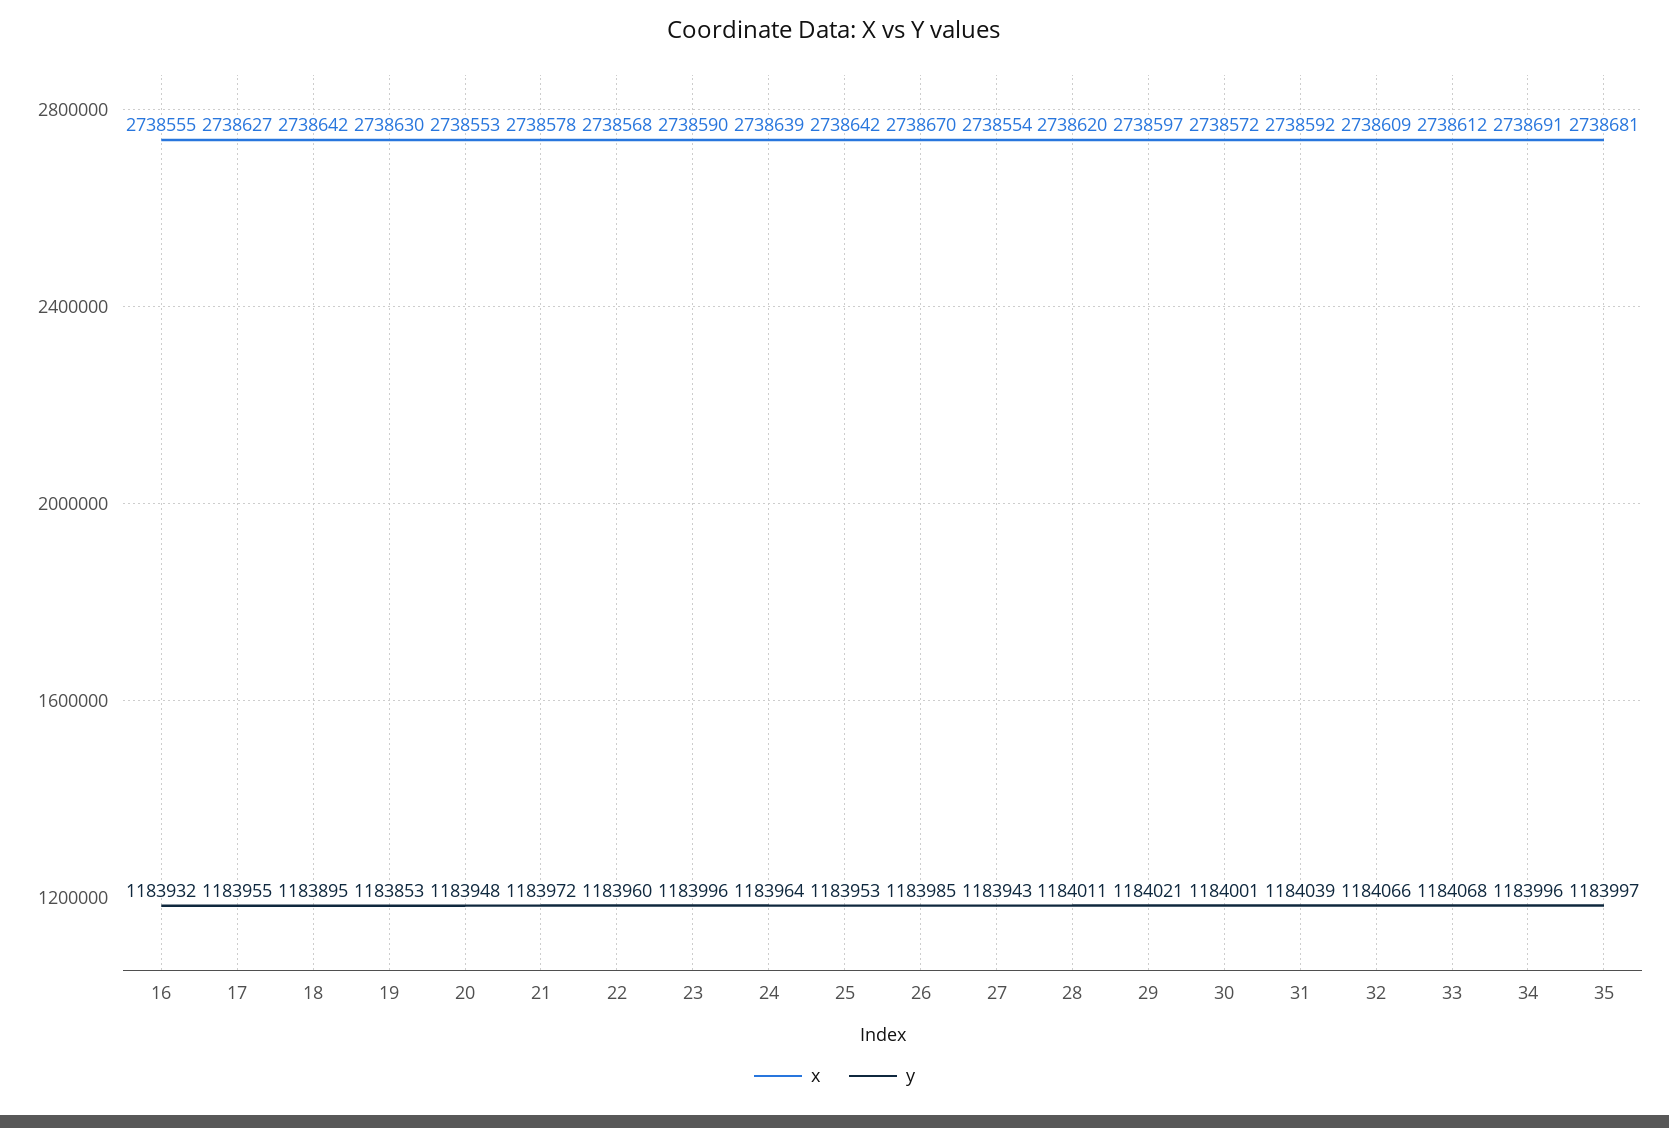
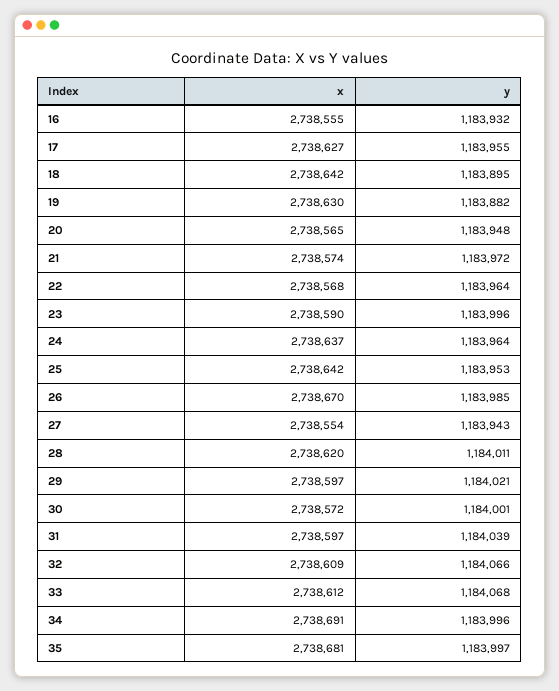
  {
    "x": {
      "16": 2738555,
      "17": 2738627,
      "18": 2738642,
      "19": 2738630,
-     "20": 2738553,
+     "20": 2738565,
-     "21": 2738578,
+     "21": 2738574,
      "22": 2738568,
      "23": 2738590,
-     "24": 2738639,
+     "24": 2738637,
      "25": 2738642,
      "26": 2738670,
      "27": 2738554,
      "28": 2738620,
      "29": 2738597,
      "30": 2738572,
-     "31": 2738592,
+     "31": 2738597,
      "32": 2738609,
      "33": 2738612,
      "34": 2738691,
      "35": 2738681
    },
    "y": {
      "16": 1183932,
      "17": 1183955,
      "18": 1183895,
-     "19": 1183853,
+     "19": 1183882,
      "20": 1183948,
      "21": 1183972,
-     "22": 1183960,
+     "22": 1183964,
      "23": 1183996,
      "24": 1183964,
      "25": 1183953,
      "26": 1183985,
      "27": 1183943,
      "28": 1184011,
      "29": 1184021,
      "30": 1184001,
      "31": 1184039,
      "32": 1184066,
      "33": 1184068,
      "34": 1183996,
      "35": 1183997
    }
  }

